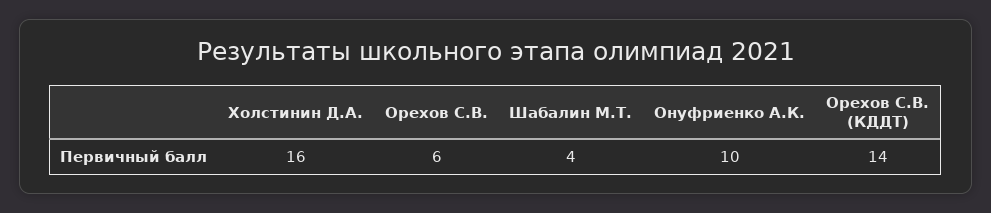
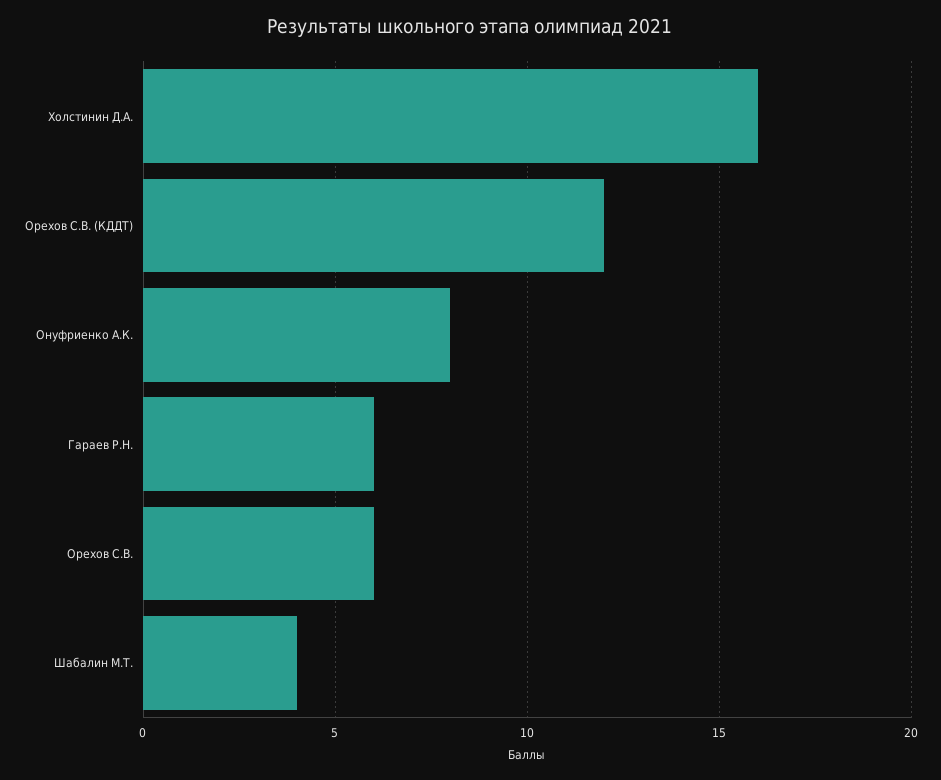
  {
    "Холстинин Д.А.": 16,
    "Орехов С.В.": 6,
    "Шабалин М.Т.": 4,
-   "Онуфриенко А.К.": 10,
+   "Онуфриенко А.К.": 8,
-   "Орехов С.В. (КДДТ)": 14
+   "Орехов С.В. (КДДТ)": 12,
+   "Гараев Р.Н.": 6
  }

